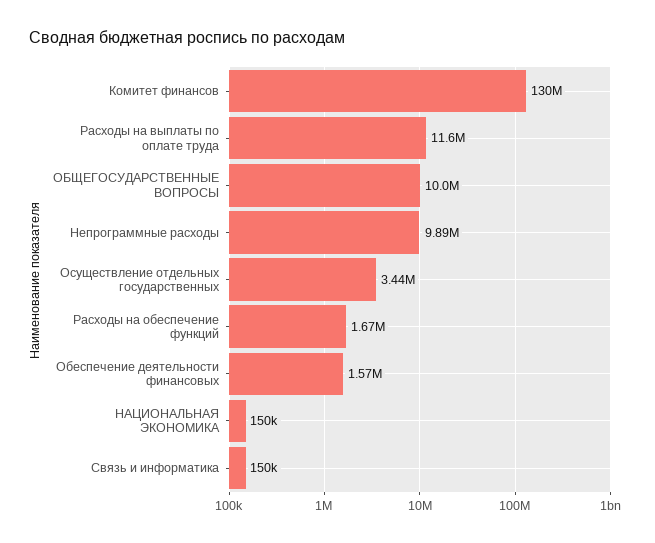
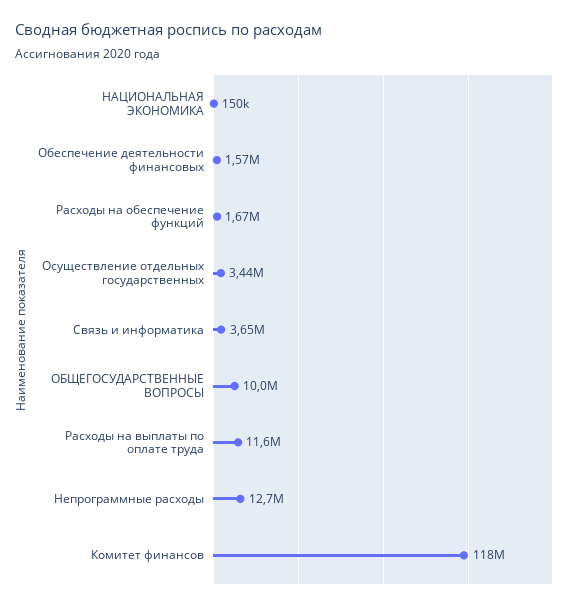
  {
-   "Комитет финансов": 130000000,
+   "Комитет финансов": 118000000,
    "Расходы на выплаты по оплате труда": 11600000,
    "ОБЩЕГОСУДАРСТВЕННЫЕ ВОПРОСЫ": 10000000,
-   "Непрограммные расходы": 9890000,
+   "Непрограммные расходы": 12700000,
    "Осуществление отдельных государственных": 3440000,
    "Расходы на обеспечение функций": 1670000,
    "Обеспечение деятельности финансовых": 1570000,
    "НАЦИОНАЛЬНАЯ ЭКОНОМИКА": 150000,
-   "Связь и информатика": 150000
+   "Связь и информатика": 3650000
  }

